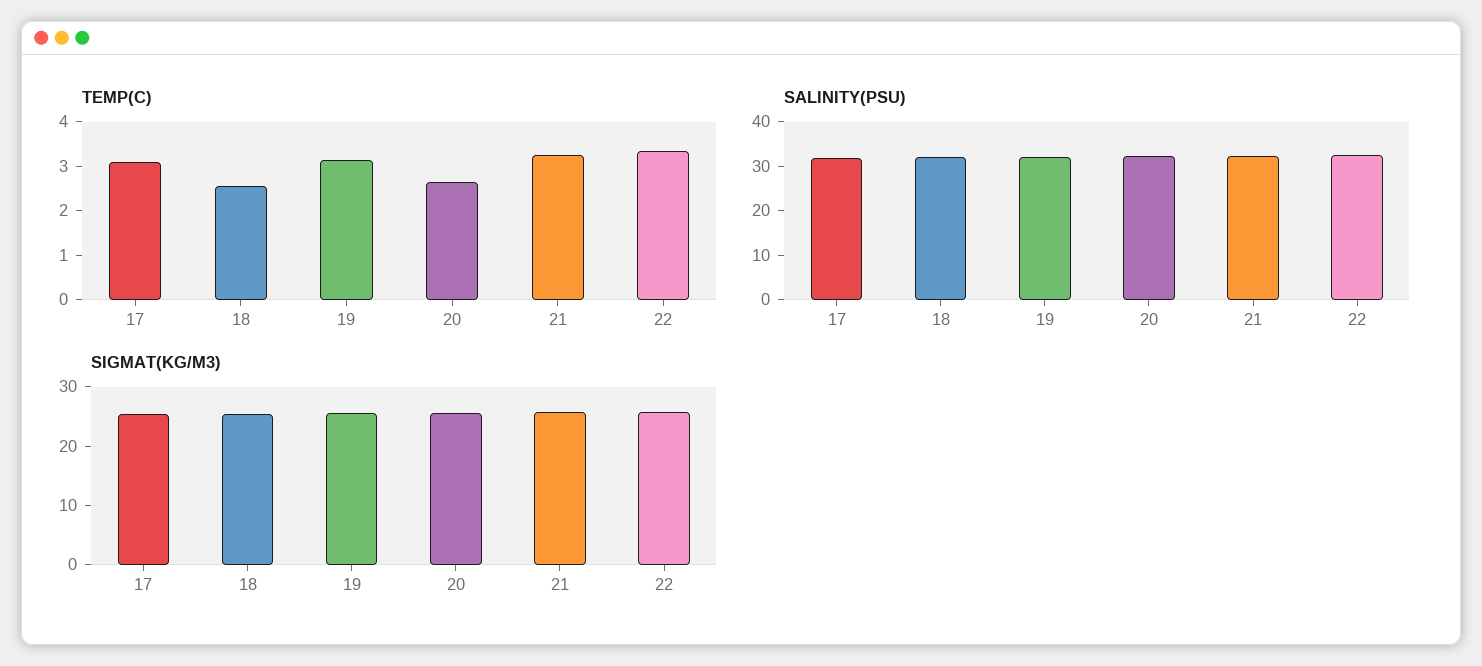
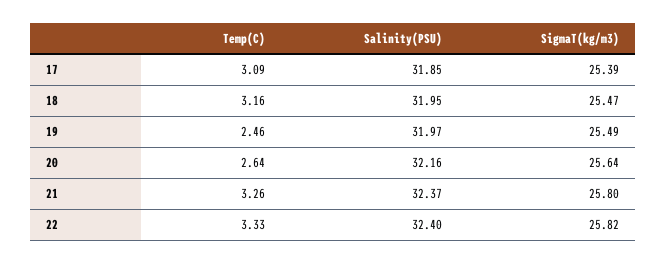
  {
    "TEMP(C)": {
      "17": 3.09,
-     "18": 2.6,
+     "18": 3.16,
-     "19": 3.2,
+     "19": 2.46,
      "20": 2.64,
      "21": 3.26,
      "22": 3.33
    },
    "SALINITY(PSU)": {
      "17": 31.85,
      "18": 31.95,
      "19": 31.97,
      "20": 32.16,
      "21": 32.37,
      "22": 32.4
    },
    "SIGMAT(KG/M3)": {
      "17": 25.39,
      "18": 25.47,
      "19": 25.49,
      "20": 25.64,
      "21": 25.8,
      "22": 25.82
    }
  }

